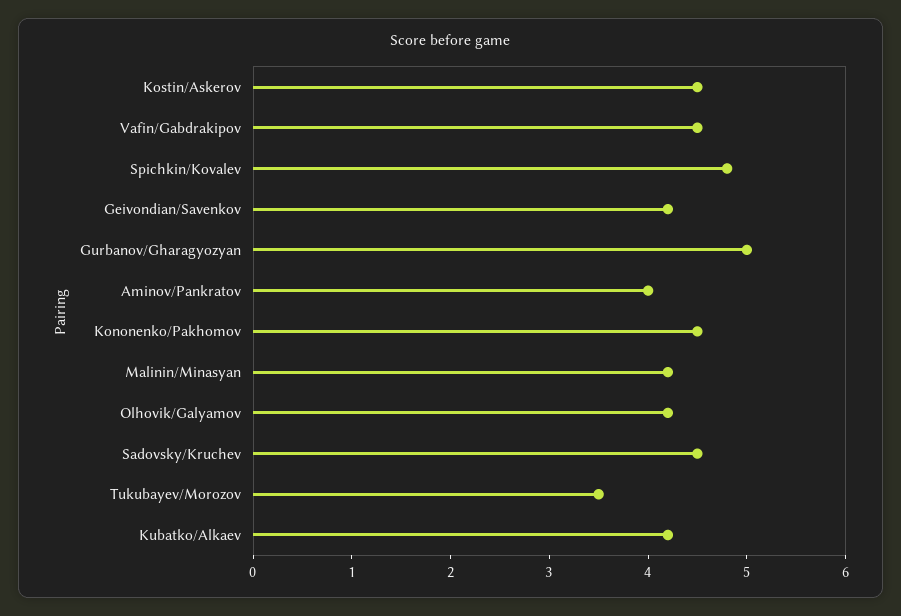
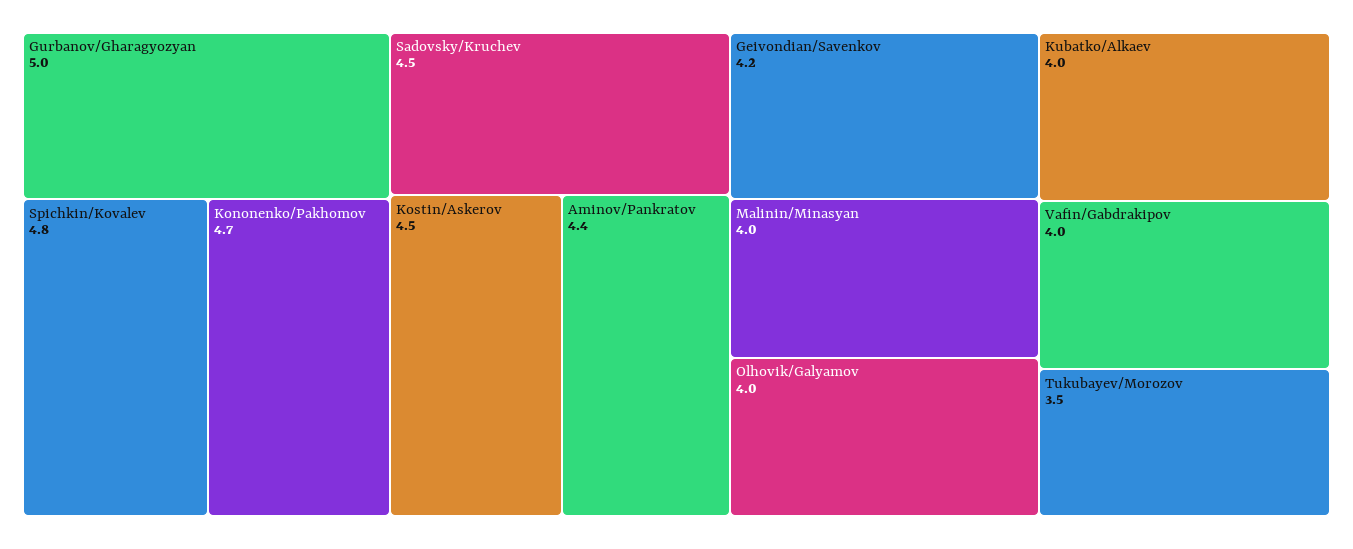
  {
    "Kostin/Askerov": 4.5,
-   "Vafin/Gabdrakipov": 4.5,
+   "Vafin/Gabdrakipov": 4,
    "Spichkin/Kovalev": 4.8,
    "Geivondian/Savenkov": 4.2,
    "Gurbanov/Gharagyozyan": 5,
-   "Aminov/Pankratov": 4,
+   "Aminov/Pankratov": 4.4,
-   "Kononenko/Pakhomov": 4.5,
+   "Kononenko/Pakhomov": 4.7,
-   "Malinin/Minasyan": 4.2,
+   "Malinin/Minasyan": 4,
-   "Olhovik/Galyamov": 4.2,
+   "Olhovik/Galyamov": 4,
    "Sadovsky/Kruchev": 4.5,
    "Tukubayev/Morozov": 3.5,
-   "Kubatko/Alkaev": 4.2
+   "Kubatko/Alkaev": 4
  }

